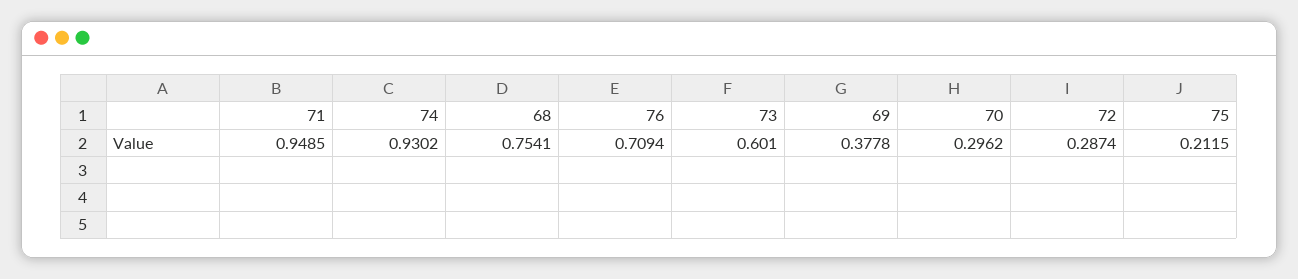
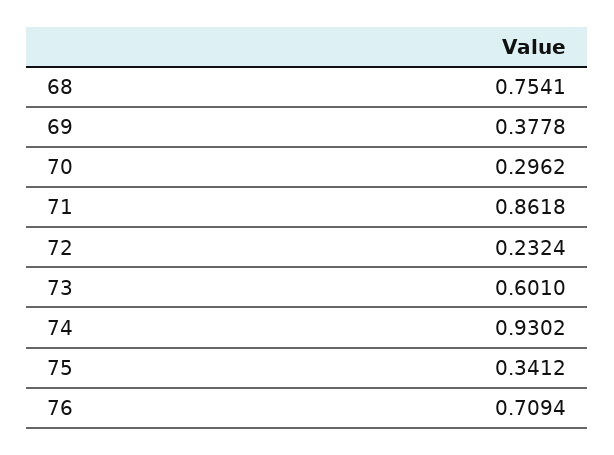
  {
-   "71": 0.9485,
+   "71": 0.8618,
    "74": 0.9302,
    "68": 0.7541,
    "76": 0.7094,
    "73": 0.601,
    "69": 0.3778,
    "70": 0.2962,
-   "72": 0.2874,
+   "72": 0.2324,
-   "75": 0.2115
+   "75": 0.3412
  }

